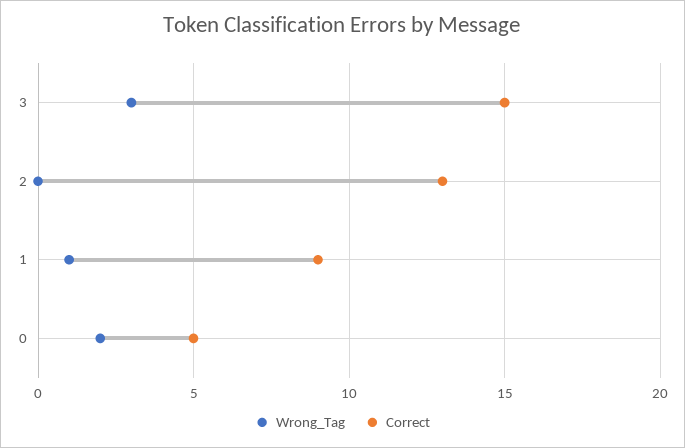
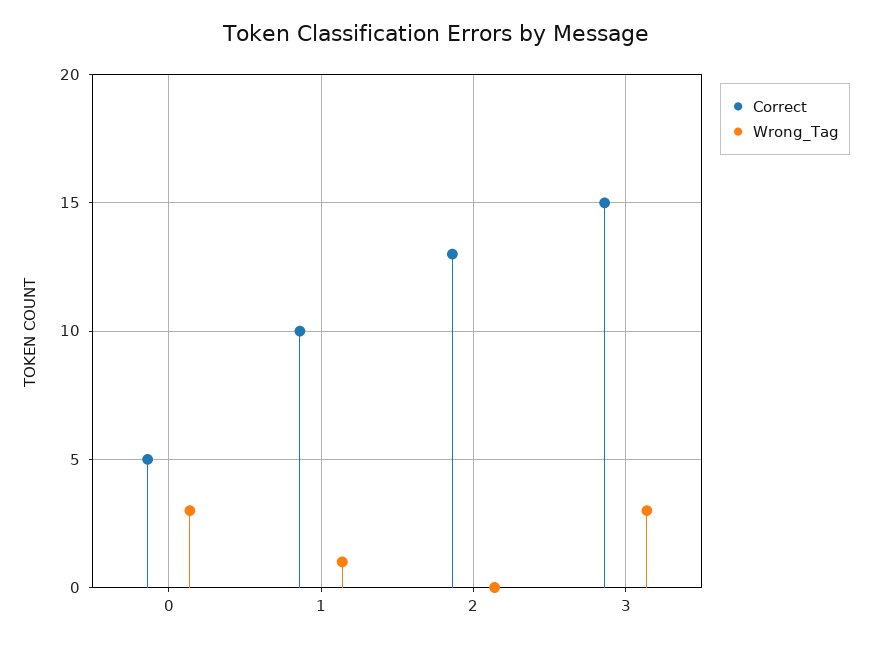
  {
    "Wrong_Tag": {
      "3": 3,
      "2": 0,
      "1": 1,
-     "0": 2
+     "0": 3
    },
    "Correct": {
      "3": 15,
      "2": 13,
-     "1": 9,
+     "1": 10,
      "0": 5
    }
  }

